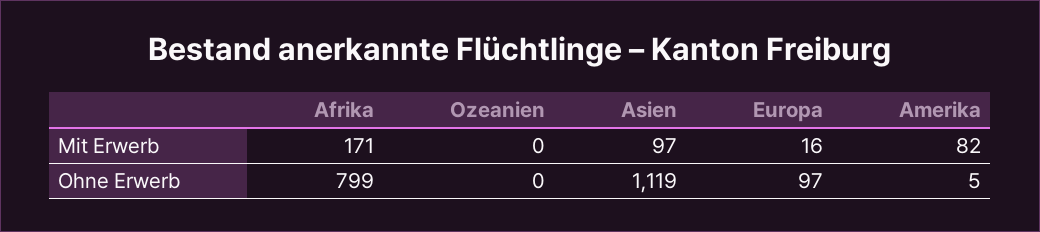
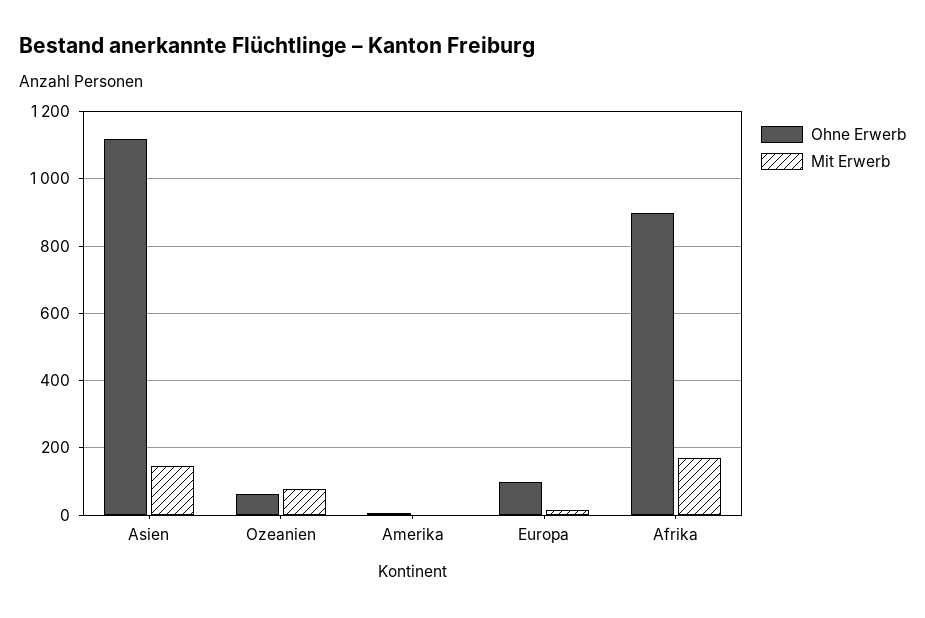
  {
    "Mit Erwerb": {
      "Afrika": 171,
-     "Ozeanien": 0,
+     "Ozeanien": 80,
-     "Asien": 97,
+     "Asien": 140,
      "Europa": 16,
-     "Amerika": 82
+     "Amerika": 0
    },
    "Ohne Erwerb": {
-     "Afrika": 799,
+     "Afrika": 900,
-     "Ozeanien": 0,
+     "Ozeanien": 60,
      "Asien": 1119,
      "Europa": 97,
      "Amerika": 5
    }
  }

